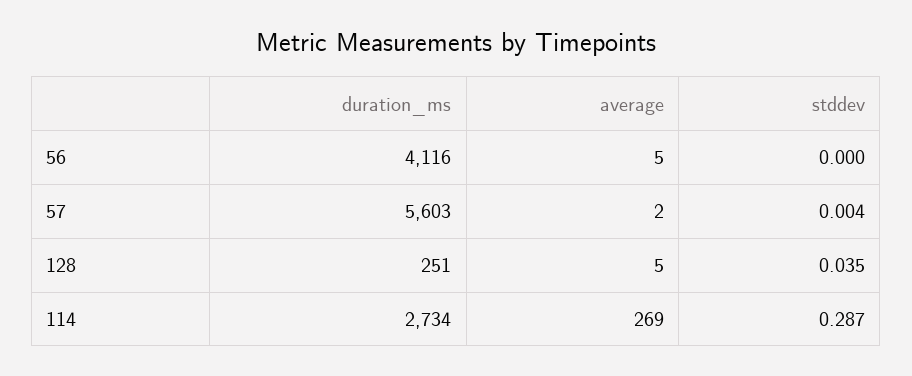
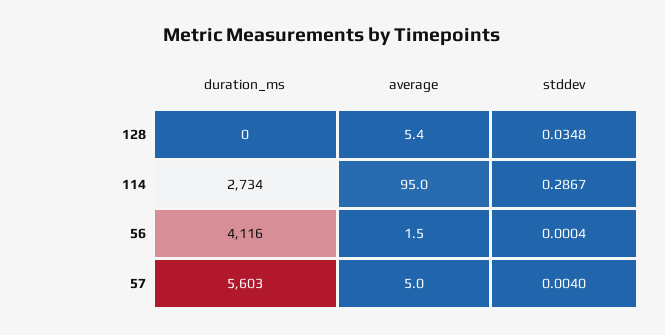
  {
    "duration_ms": {
      "56": 4116,
      "57": 5603,
-     "128": 251,
+     "128": 0,
      "114": 2734
    },
    "average": {
-     "56": 5,
+     "56": 1.5,
-     "57": 2,
+     "57": 5,
      "128": 5.4,
-     "114": 269
+     "114": 95
    },
    "stddev": {
      "56": 0.0004,
      "57": 0.004,
      "128": 0.0348,
      "114": 0.2867
    }
  }

